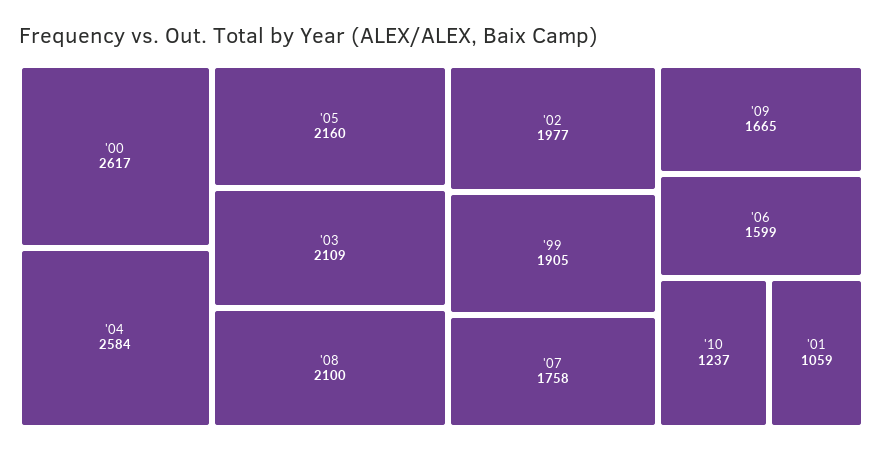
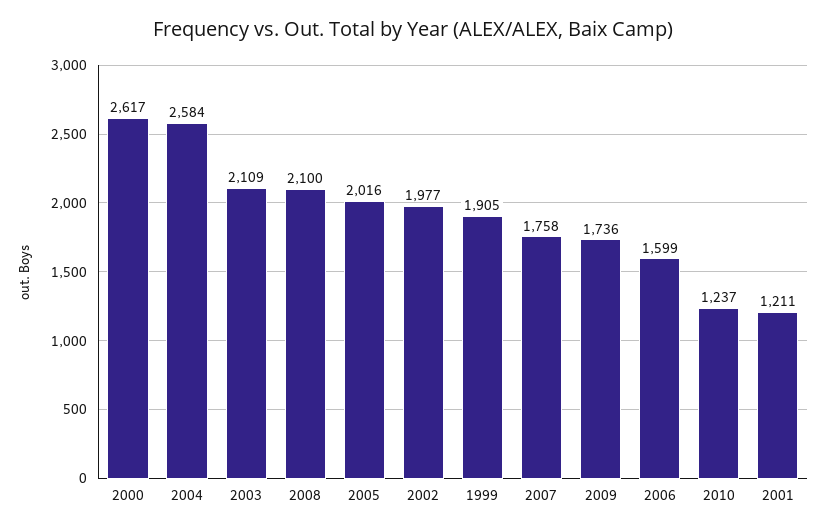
  {
    "'00": 2617,
    "'04": 2584,
-   "'05": 2160,
+   "'05": 2016,
    "'03": 2109,
    "'08": 2100,
    "'02": 1977,
    "'99": 1905,
    "'07": 1758,
-   "'09": 1665,
+   "'09": 1736,
    "'06": 1599,
    "'10": 1237,
-   "'01": 1059
+   "'01": 1211
  }

